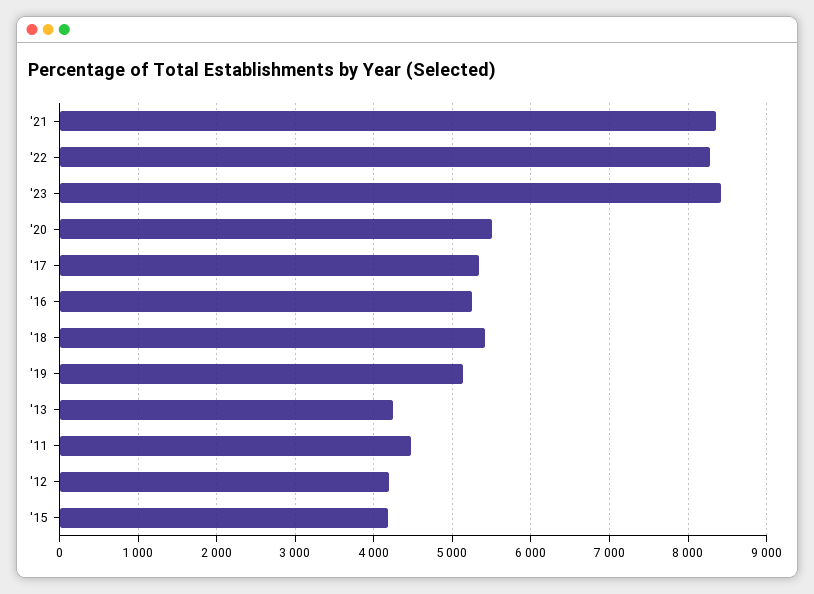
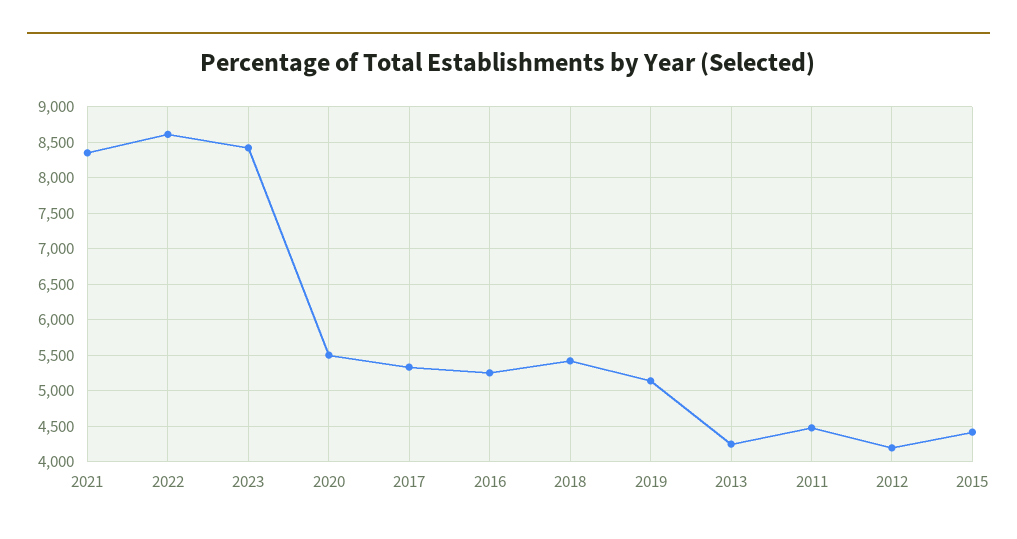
  {
    "'21": 8400,
-   "'22": 8300,
+   "'22": 8600,
    "'23": 8400,
    "'20": 5500,
    "'17": 5300,
    "'16": 5300,
    "'18": 5400,
    "'19": 5100,
    "'13": 4300,
    "'11": 4500,
    "'12": 4200,
-   "'15": 4200
+   "'15": 4400
  }

